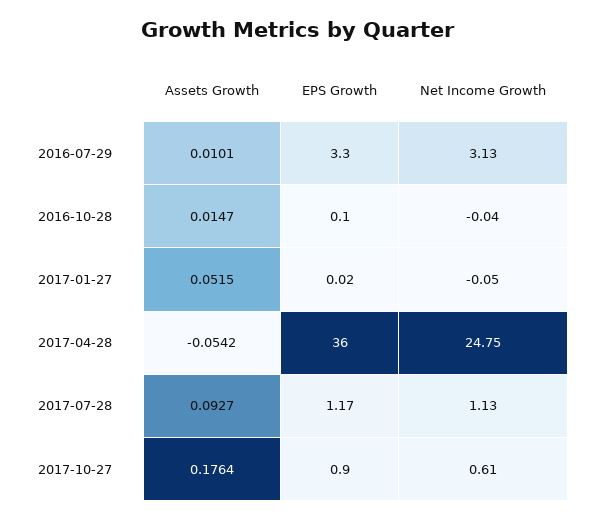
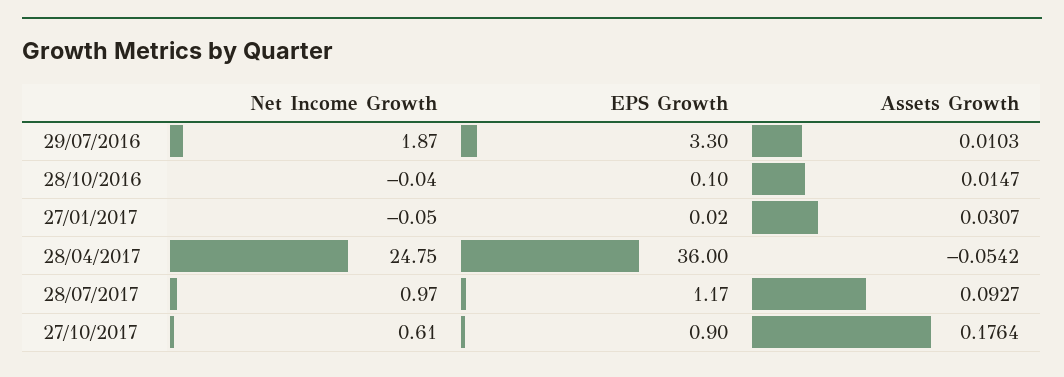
  {
    "Assets Growth": {
-     "2016-07-29": 0.0101,
+     "2016-07-29": 0.0103,
      "2016-10-28": 0.0147,
-     "2017-01-27": 0.0515,
+     "2017-01-27": 0.0307,
      "2017-04-28": -0.0542,
      "2017-07-28": 0.0927,
      "2017-10-27": 0.1764
    },
    "EPS Growth": {
      "2016-07-29": 3.3,
      "2016-10-28": 0.1,
      "2017-01-27": 0.02,
      "2017-04-28": 36,
      "2017-07-28": 1.17,
      "2017-10-27": 0.9
    },
    "Net Income Growth": {
-     "2016-07-29": 3.13,
+     "2016-07-29": 1.87,
      "2016-10-28": -0.04,
      "2017-01-27": -0.05,
      "2017-04-28": 24.75,
-     "2017-07-28": 1.13,
+     "2017-07-28": 0.97,
      "2017-10-27": 0.61
    }
  }

